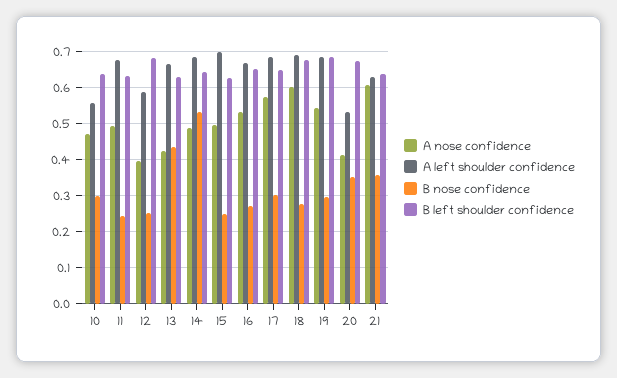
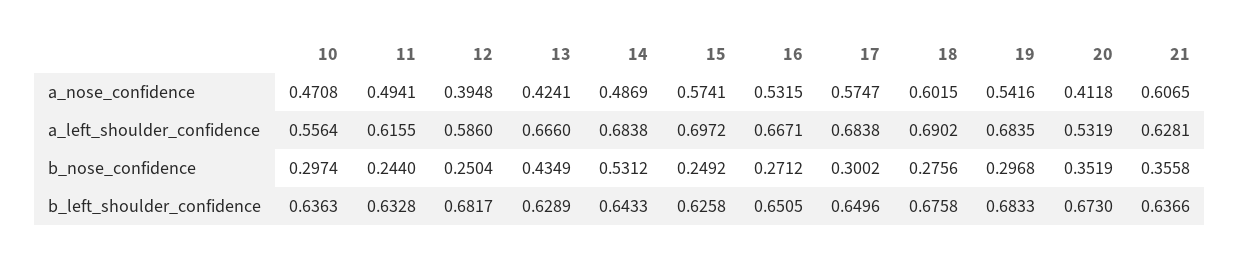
  {
    "A nose confidence": {
      "10": 0.4708,
      "11": 0.4941,
      "12": 0.3948,
      "13": 0.4241,
      "14": 0.4869,
-     "15": 0.5,
+     "15": 0.5741,
      "16": 0.5315,
      "17": 0.5747,
      "18": 0.6015,
      "19": 0.5416,
      "20": 0.4118,
      "21": 0.6065
    },
    "A left shoulder confidence": {
      "10": 0.5564,
-     "11": 0.68,
+     "11": 0.6155,
      "12": 0.586,
      "13": 0.666,
      "14": 0.6838,
      "15": 0.6972,
      "16": 0.6671,
      "17": 0.6838,
      "18": 0.6902,
      "19": 0.6835,
      "20": 0.5319,
      "21": 0.6281
    },
    "B nose confidence": {
      "10": 0.2974,
      "11": 0.244,
      "12": 0.2504,
      "13": 0.4349,
      "14": 0.5312,
      "15": 0.2492,
      "16": 0.2712,
      "17": 0.3002,
      "18": 0.2756,
      "19": 0.2968,
      "20": 0.3519,
      "21": 0.3558
    },
    "B left shoulder confidence": {
      "10": 0.6363,
      "11": 0.6328,
      "12": 0.6817,
      "13": 0.6289,
      "14": 0.6433,
      "15": 0.6258,
      "16": 0.6505,
      "17": 0.6496,
      "18": 0.6758,
      "19": 0.6833,
      "20": 0.673,
      "21": 0.6366
    }
  }

